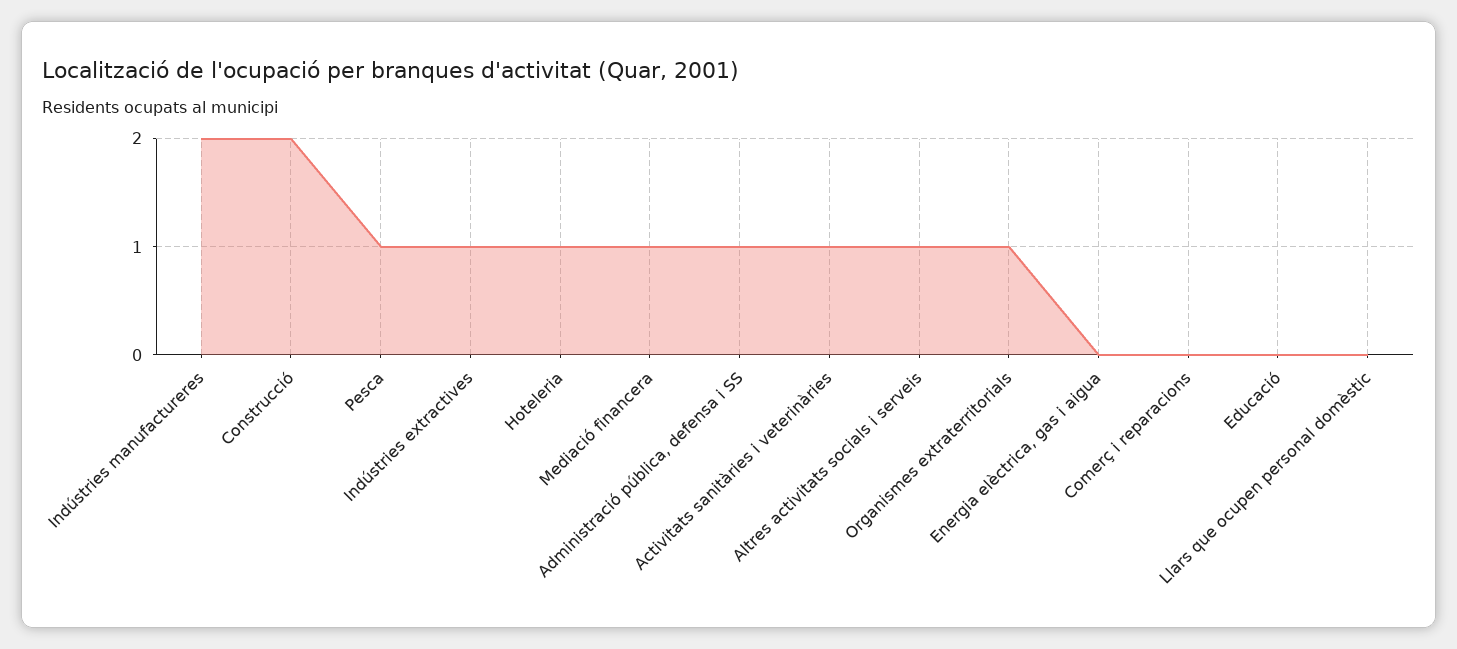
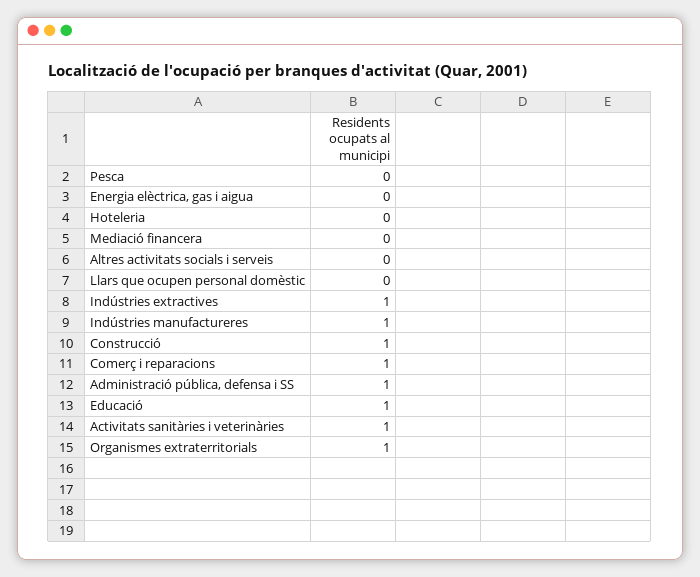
  {
-   "Indústries manufactureres": 2,
+   "Indústries manufactureres": 1,
-   "Construcció": 2,
+   "Construcció": 1,
-   "Pesca": 1,
+   "Pesca": 0,
    "Indústries extractives": 1,
-   "Hoteleria": 1,
+   "Hoteleria": 0,
-   "Mediació financera": 1,
+   "Mediació financera": 0,
    "Administració pública, defensa i SS": 1,
    "Activitats sanitàries i veterinàries": 1,
-   "Altres activitats socials i serveis": 1,
+   "Altres activitats socials i serveis": 0,
    "Organismes extraterritorials": 1,
    "Energia elèctrica, gas i aigua": 0,
-   "Comerç i reparacions": 0,
+   "Comerç i reparacions": 1,
-   "Educació": 0,
+   "Educació": 1,
    "Llars que ocupen personal domèstic": 0
  }

